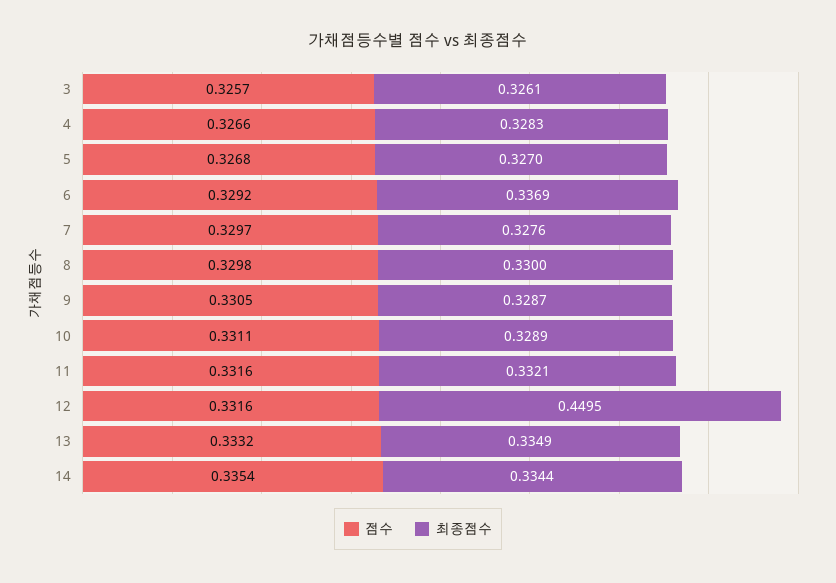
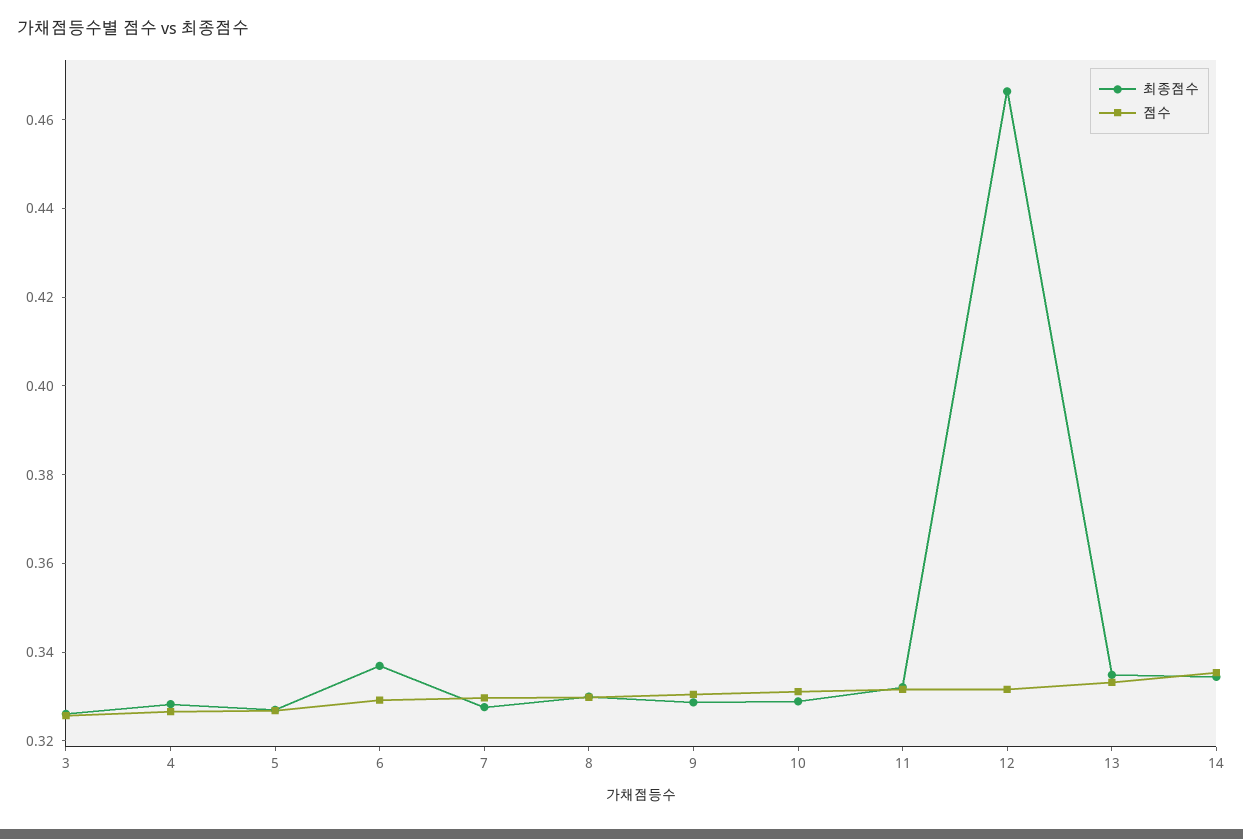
  {
    "점수": {
      "3": 0.3257,
      "4": 0.3266,
      "5": 0.3268,
      "6": 0.3292,
      "7": 0.3297,
      "8": 0.3298,
      "9": 0.3305,
      "10": 0.3311,
      "11": 0.3316,
      "12": 0.3316,
      "13": 0.3332,
      "14": 0.3354
    },
    "최종점수": {
      "3": 0.3261,
      "4": 0.3283,
      "5": 0.327,
      "6": 0.3369,
      "7": 0.3276,
      "8": 0.33,
      "9": 0.3287,
      "10": 0.3289,
      "11": 0.3321,
-     "12": 0.4495,
+     "12": 0.465,
      "13": 0.3349,
      "14": 0.3344
    }
  }

